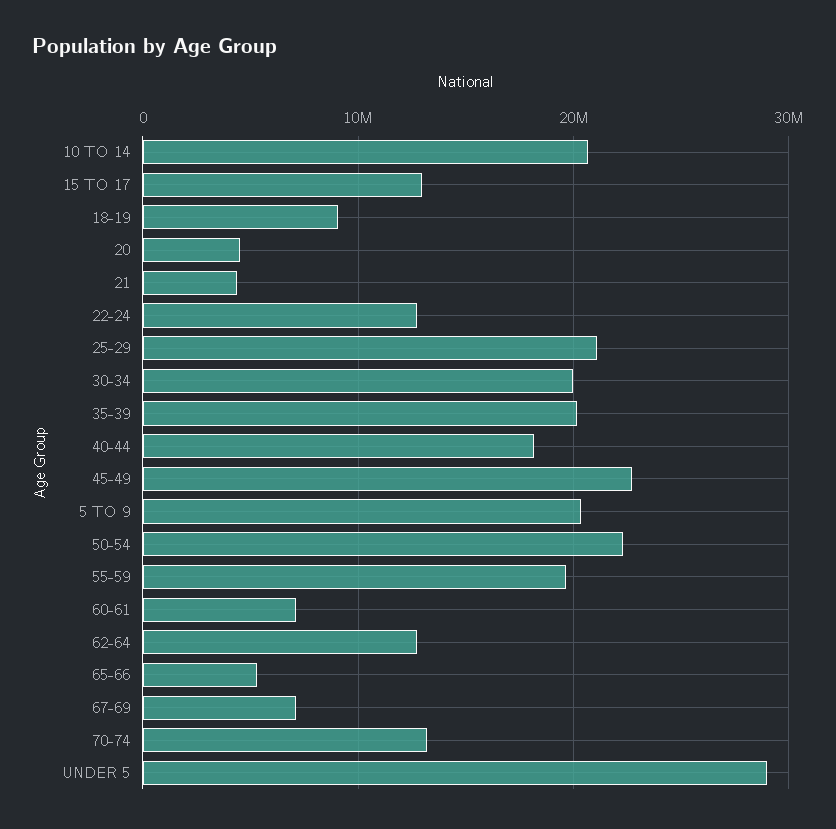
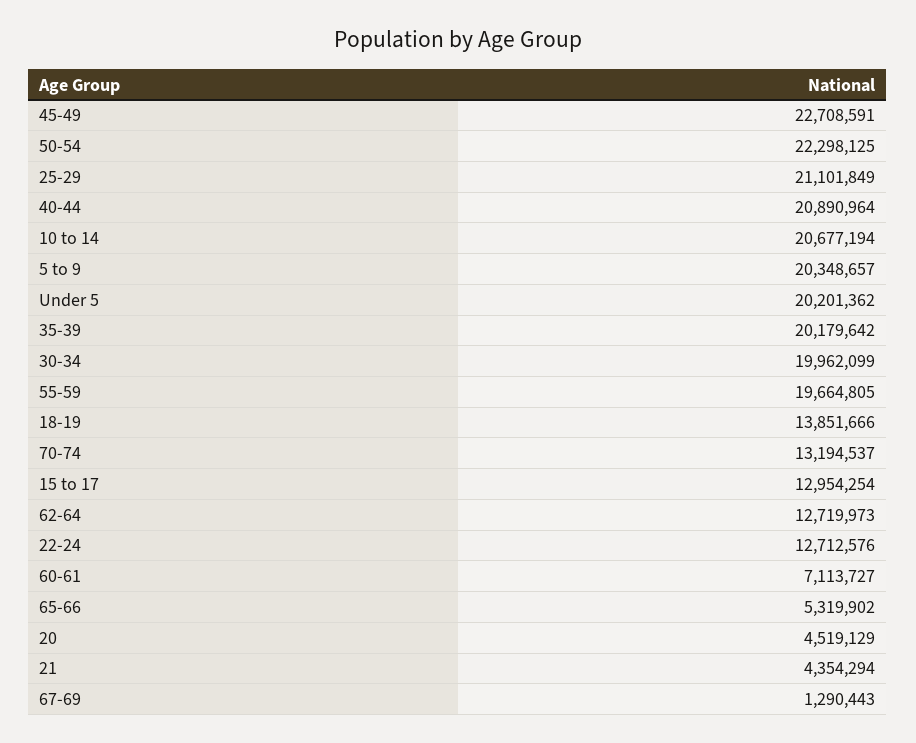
  {
    "10 TO 14": 20677194,
    "15 TO 17": 12954254,
-   "18-19": 9000000,
+   "18-19": 13851666,
    "20": 4519129,
    "21": 4354294,
    "22-24": 12712576,
    "25-29": 21101849,
    "30-34": 19962099,
    "35-39": 20179642,
-   "40-44": 18000000,
+   "40-44": 20890964,
    "45-49": 22708591,
    "5 TO 9": 20348657,
    "50-54": 22298125,
    "55-59": 19664805,
    "60-61": 7113727,
    "62-64": 12719973,
    "65-66": 5319902,
-   "67-69": 7000000,
+   "67-69": 1290443,
    "70-74": 13194537,
-   "UNDER 5": 29000000
+   "UNDER 5": 20201362
  }

